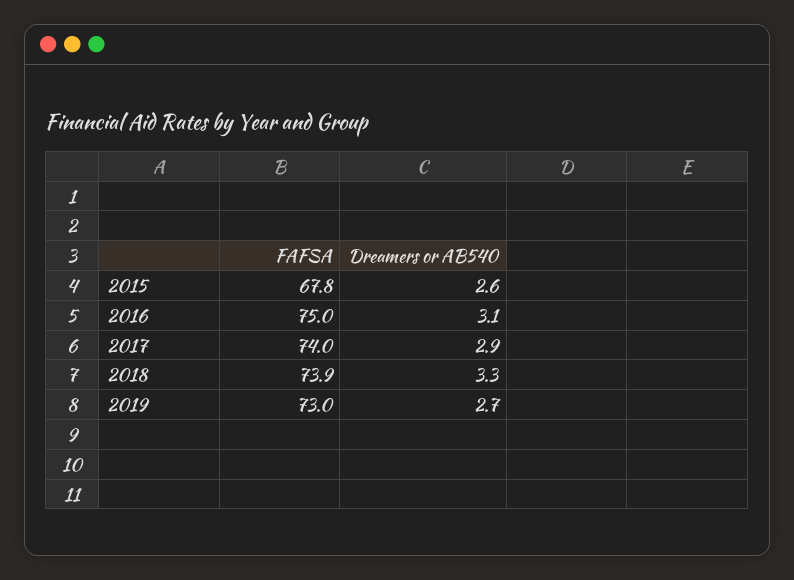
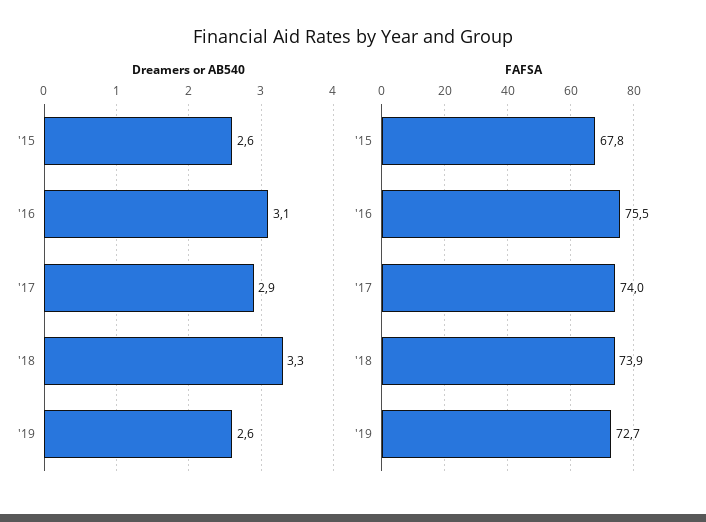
  {
    "FAFSA": {
      "2015": 67.8,
-     "2016": 75,
+     "2016": 75.5,
      "2017": 74,
      "2018": 73.9,
-     "2019": 73
+     "2019": 72.7
    },
    "Dreamers or AB540": {
      "2015": 2.6,
      "2016": 3.1,
      "2017": 2.9,
      "2018": 3.3,
-     "2019": 2.7
+     "2019": 2.6
    }
  }

